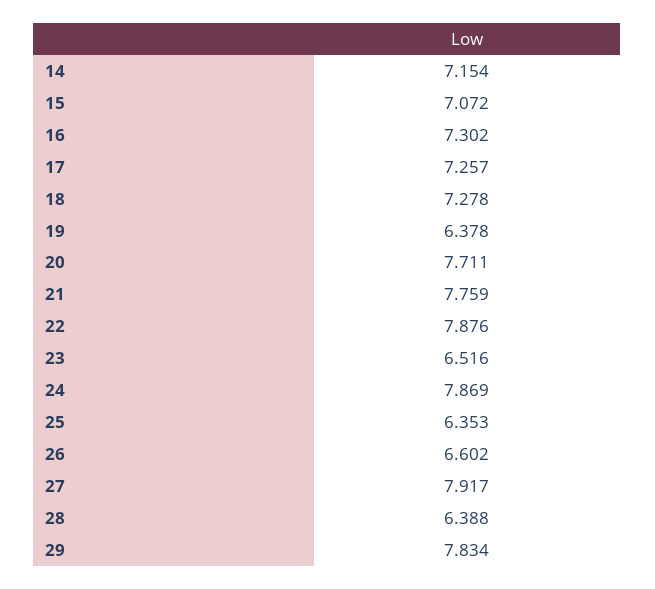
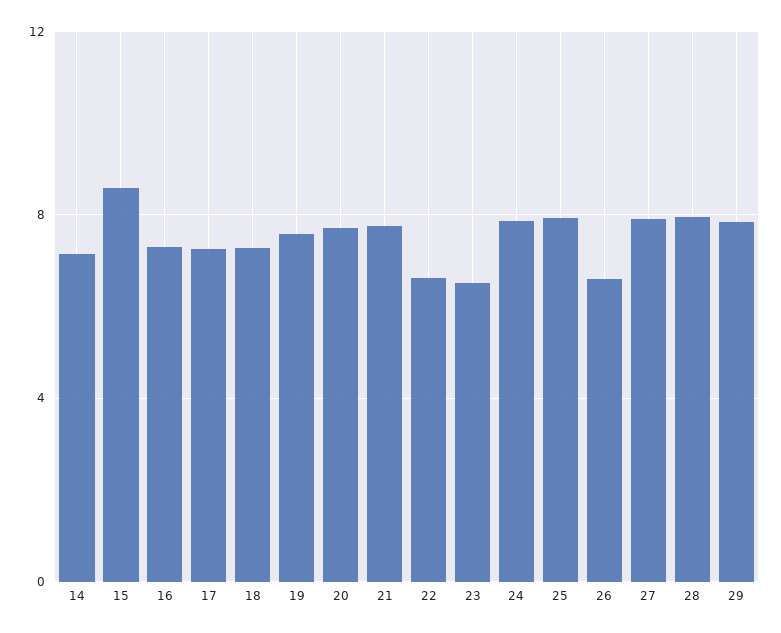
  {
    "14": 7.154,
-   "15": 7.072,
+   "15": 8.5,
    "16": 7.302,
    "17": 7.257,
    "18": 7.278,
-   "19": 6.378,
+   "19": 7.5,
    "20": 7.711,
    "21": 7.759,
-   "22": 7.876,
+   "22": 6.5,
    "23": 6.516,
    "24": 7.869,
-   "25": 6.353,
+   "25": 8,
    "26": 6.602,
    "27": 7.917,
-   "28": 6.388,
+   "28": 8,
    "29": 7.834
  }

